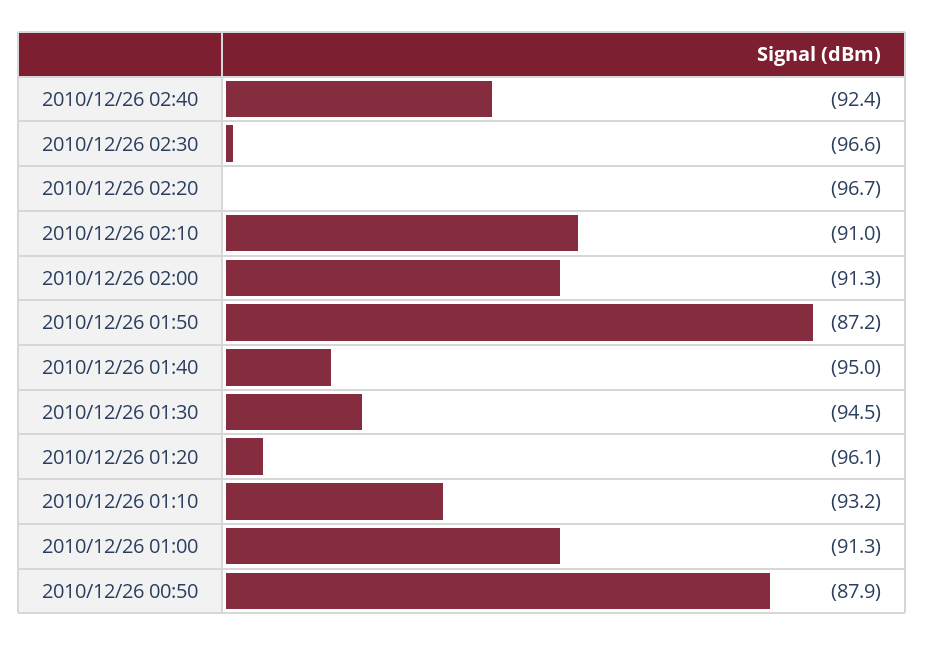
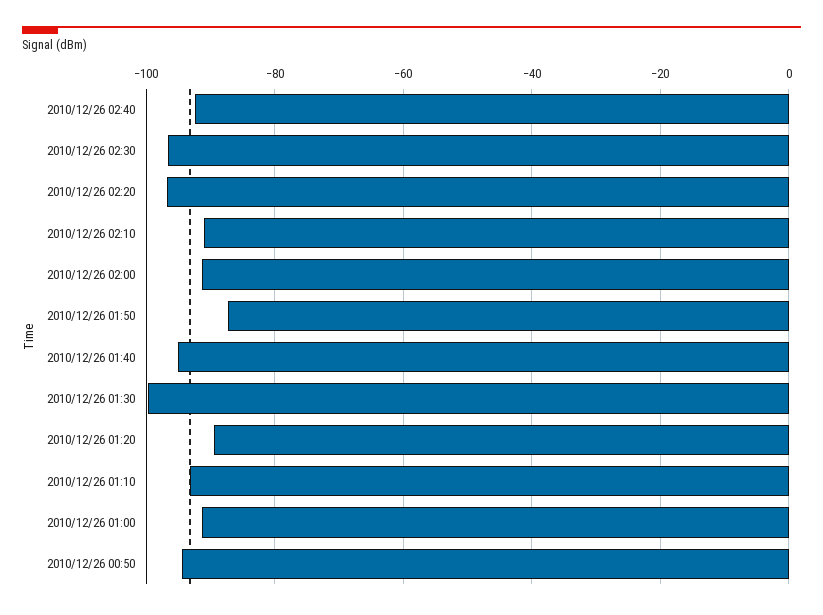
  {
    "2010/12/26 02:40": -92.4,
    "2010/12/26 02:30": -96.6,
    "2010/12/26 02:20": -96.7,
    "2010/12/26 02:10": -91,
    "2010/12/26 02:00": -91.3,
    "2010/12/26 01:50": -87.2,
    "2010/12/26 01:40": -95,
-   "2010/12/26 01:30": -94.5,
+   "2010/12/26 01:30": -100,
-   "2010/12/26 01:20": -96.1,
+   "2010/12/26 01:20": -90,
    "2010/12/26 01:10": -93.2,
    "2010/12/26 01:00": -91.3,
-   "2010/12/26 00:50": -87.9
+   "2010/12/26 00:50": -94
  }

